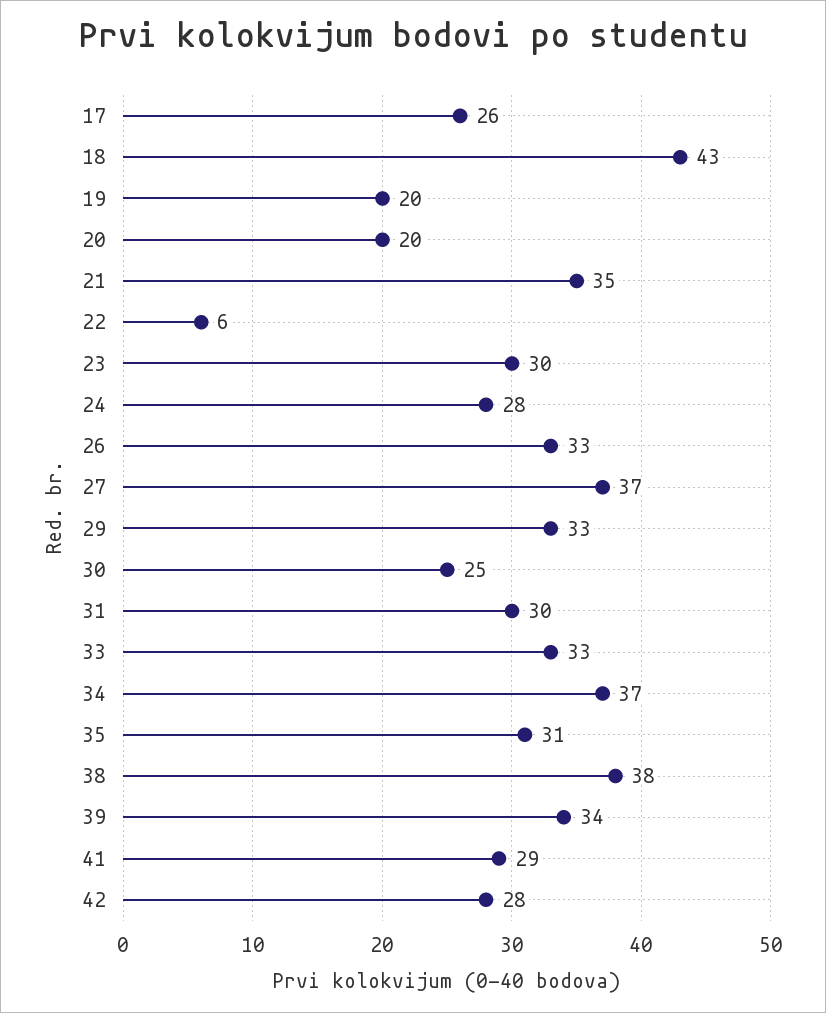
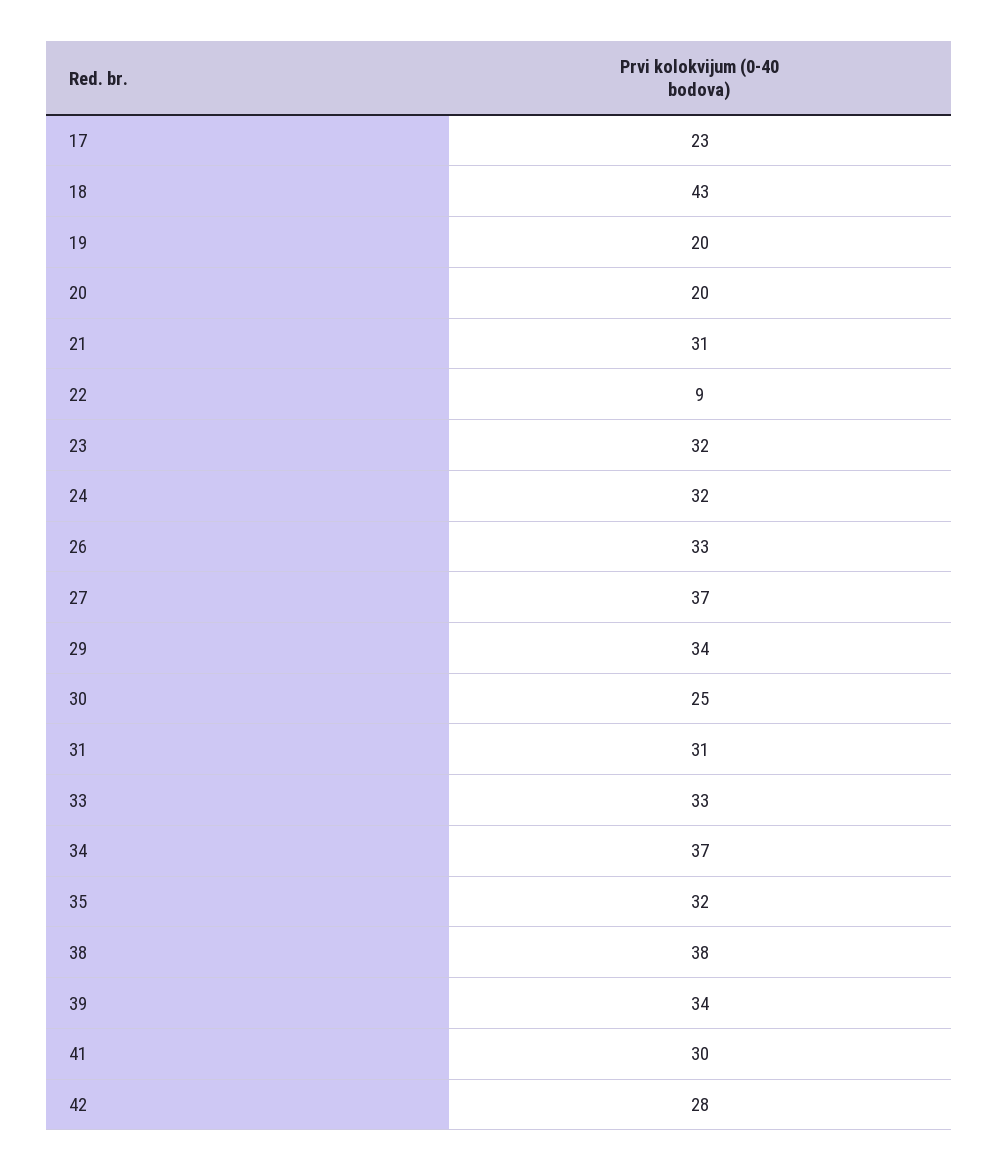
  {
-   "17": 26,
+   "17": 23,
    "18": 43,
    "19": 20,
    "20": 20,
-   "21": 35,
+   "21": 31,
-   "22": 6,
+   "22": 9,
-   "23": 30,
+   "23": 32,
-   "24": 28,
+   "24": 32,
    "26": 33,
    "27": 37,
-   "29": 33,
+   "29": 34,
    "30": 25,
-   "31": 30,
+   "31": 31,
    "33": 33,
    "34": 37,
-   "35": 31,
+   "35": 32,
    "38": 38,
    "39": 34,
-   "41": 29,
+   "41": 30,
    "42": 28
  }

